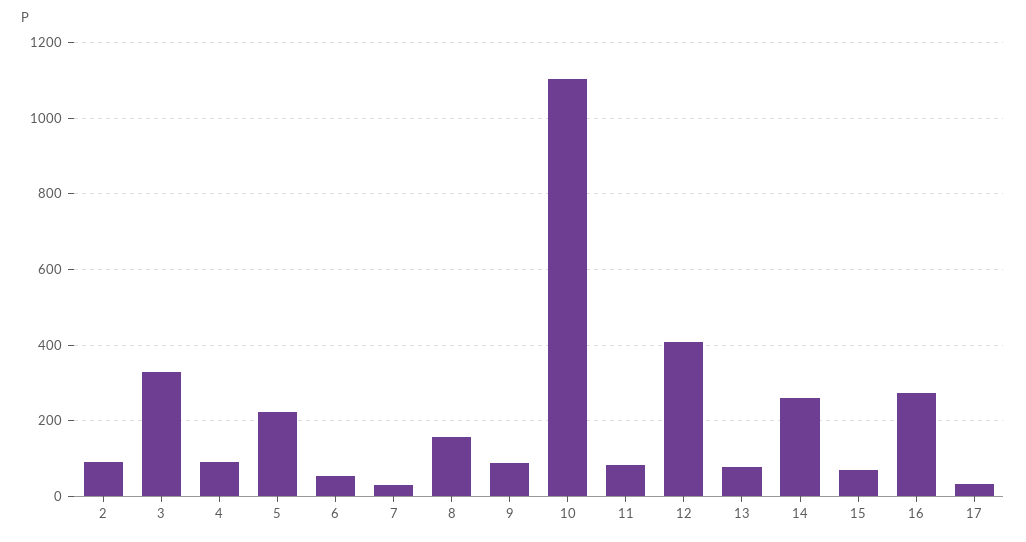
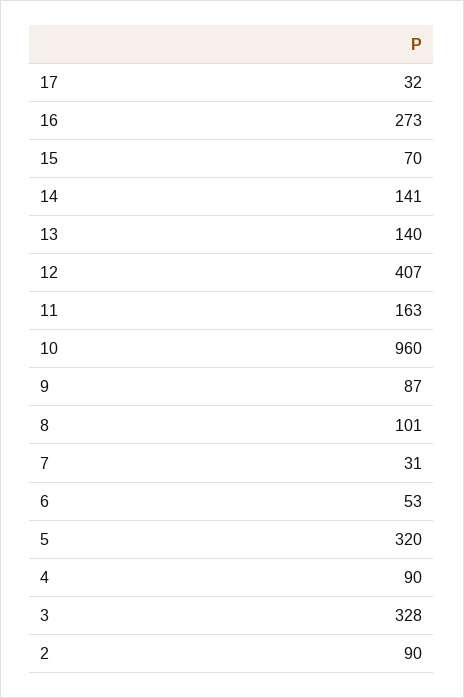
  {
    "2": 90,
    "3": 328,
    "4": 90,
-   "5": 220,
+   "5": 320,
    "6": 53,
    "7": 31,
-   "8": 160,
+   "8": 101,
    "9": 87,
-   "10": 1100,
+   "10": 960,
-   "11": 80,
+   "11": 163,
    "12": 407,
-   "13": 80,
+   "13": 140,
-   "14": 260,
+   "14": 141,
    "15": 70,
    "16": 273,
    "17": 32
  }

